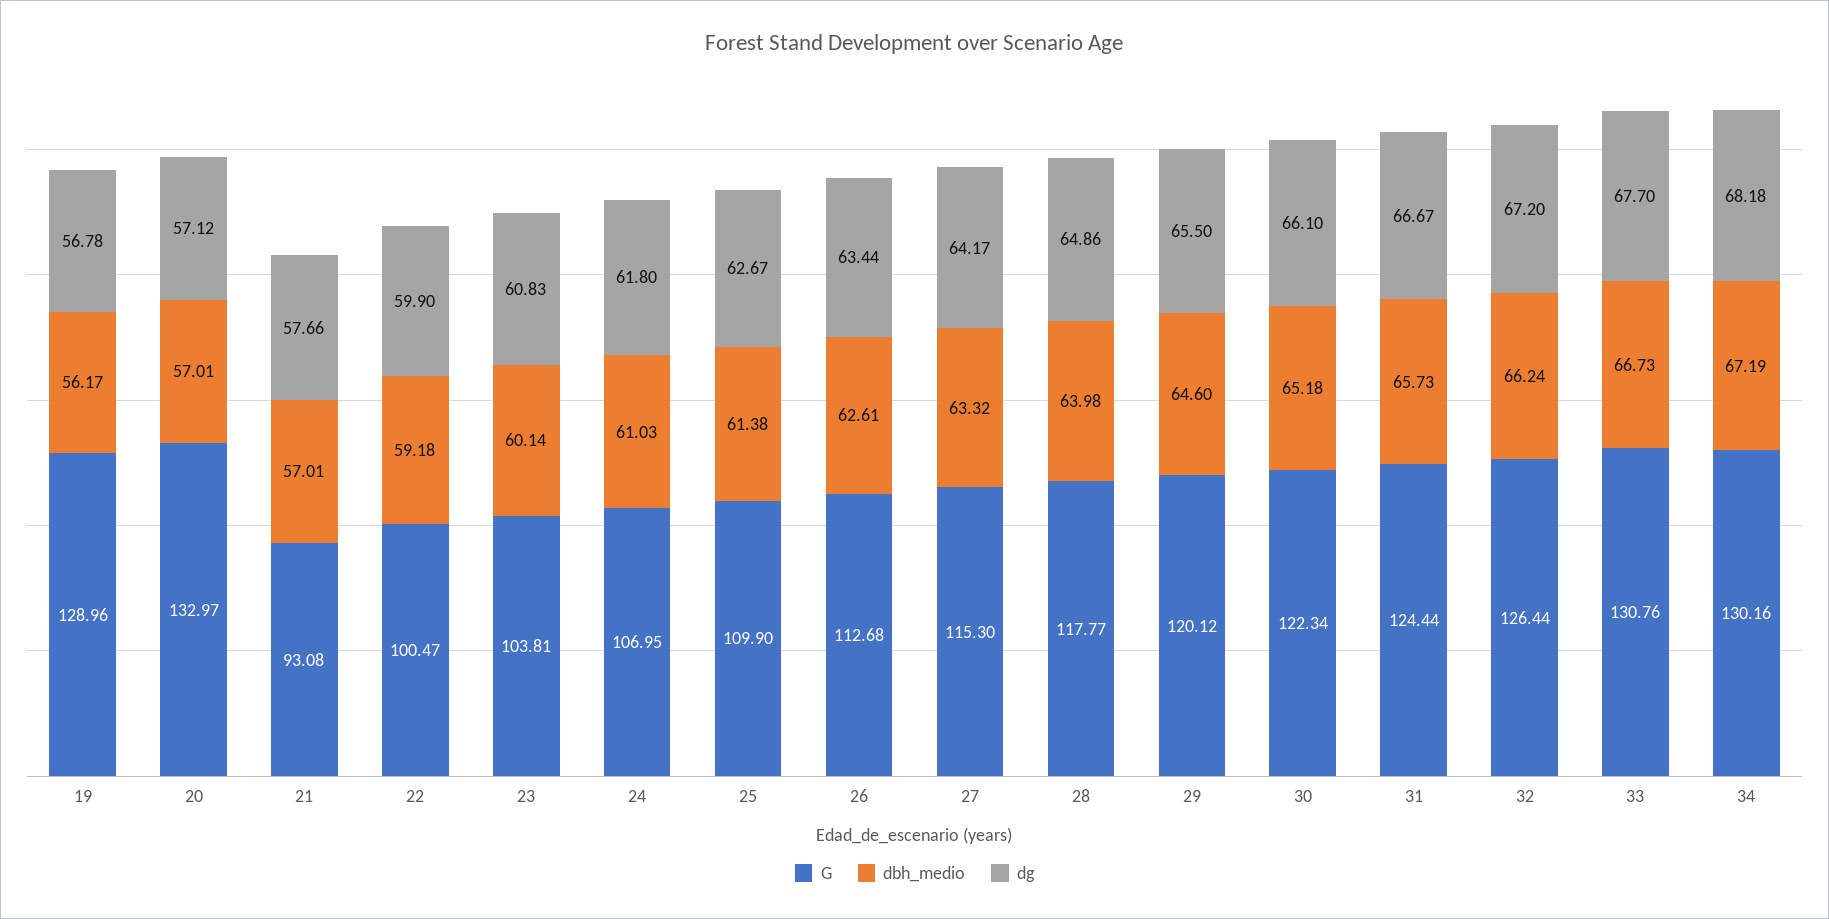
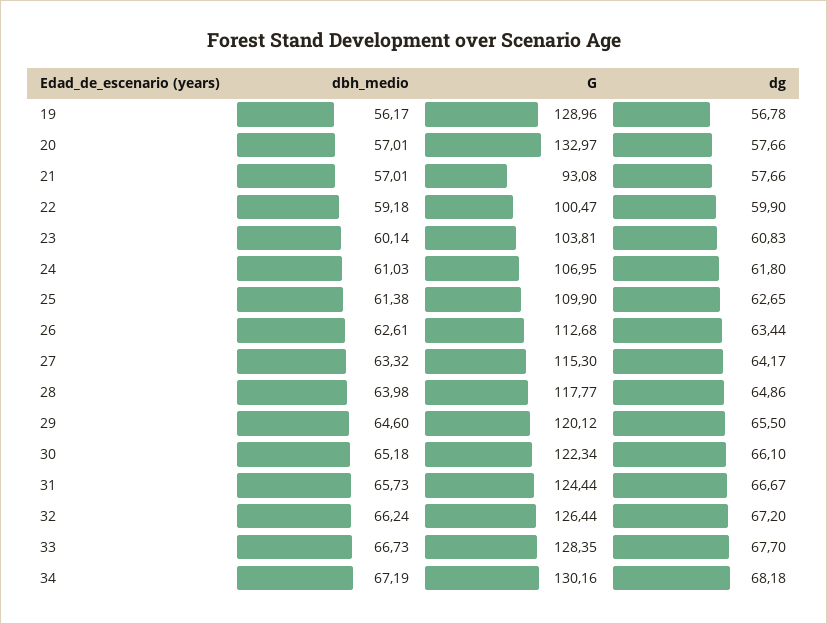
  {
    "G": {
      "19": 128.96,
      "20": 132.97,
      "21": 93.08,
      "22": 100.47,
      "23": 103.81,
      "24": 106.95,
      "25": 109.9,
      "26": 112.68,
      "27": 115.3,
      "28": 117.77,
      "29": 120.12,
      "30": 122.34,
      "31": 124.44,
      "32": 126.44,
-     "33": 130.76,
+     "33": 128.35,
      "34": 130.16
    },
    "dbh_medio": {
      "19": 56.17,
      "20": 57.01,
      "21": 57.01,
      "22": 59.18,
      "23": 60.14,
      "24": 61.03,
      "25": 61.38,
      "26": 62.61,
      "27": 63.32,
      "28": 63.98,
      "29": 64.6,
      "30": 65.18,
      "31": 65.73,
      "32": 66.24,
      "33": 66.73,
      "34": 67.19
    },
    "dg": {
      "19": 56.78,
-     "20": 57.12,
+     "20": 57.66,
      "21": 57.66,
      "22": 59.9,
      "23": 60.83,
      "24": 61.8,
-     "25": 62.67,
+     "25": 62.65,
      "26": 63.44,
      "27": 64.17,
      "28": 64.86,
      "29": 65.5,
      "30": 66.1,
      "31": 66.67,
      "32": 67.2,
      "33": 67.7,
      "34": 68.18
    }
  }

